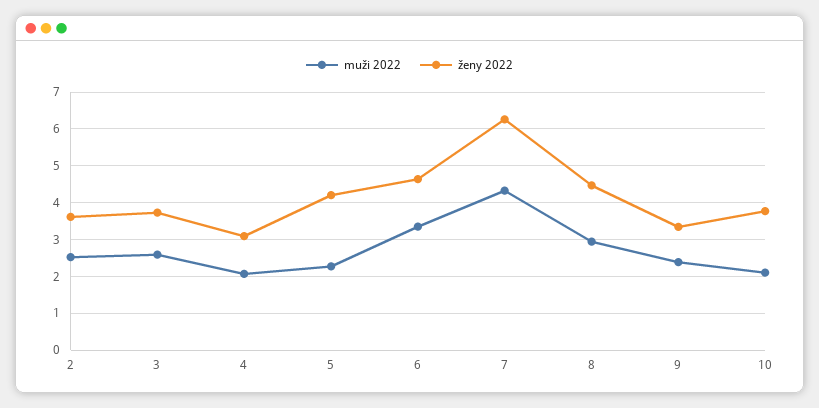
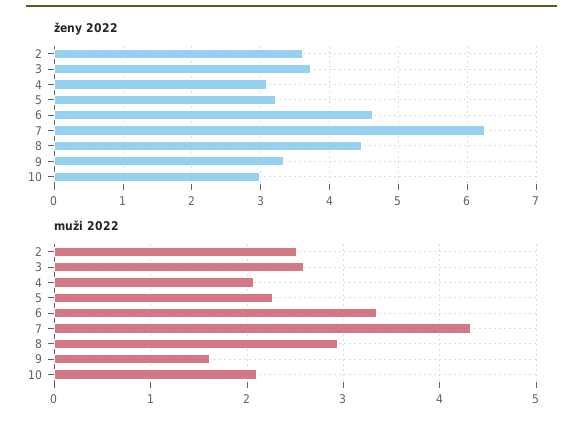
  {
    "muži 2022": {
      "2": 2.5,
      "3": 2.6,
      "4": 2.1,
      "5": 2.3,
      "6": 3.4,
      "7": 4.3,
      "8": 2.9,
-     "9": 2.4,
+     "9": 1.6,
      "10": 2.1
    },
    "ženy 2022": {
      "2": 3.6,
      "3": 3.7,
      "4": 3.1,
-     "5": 4.2,
+     "5": 3.2,
      "6": 4.6,
      "7": 6.3,
      "8": 4.5,
      "9": 3.3,
-     "10": 3.8
+     "10": 3
    }
  }

